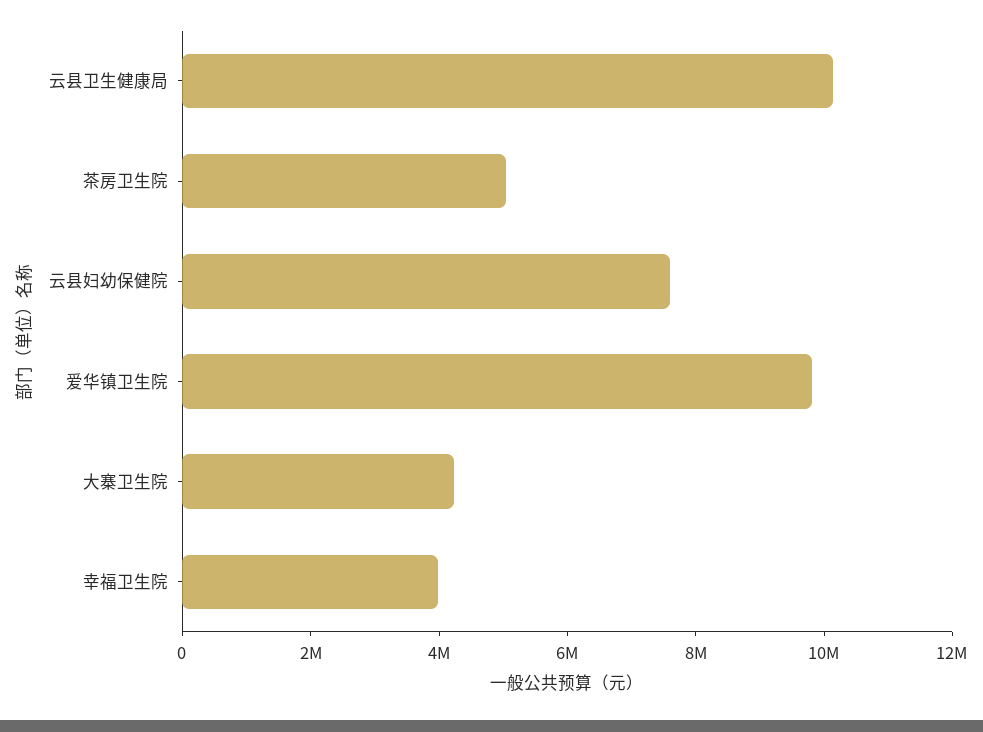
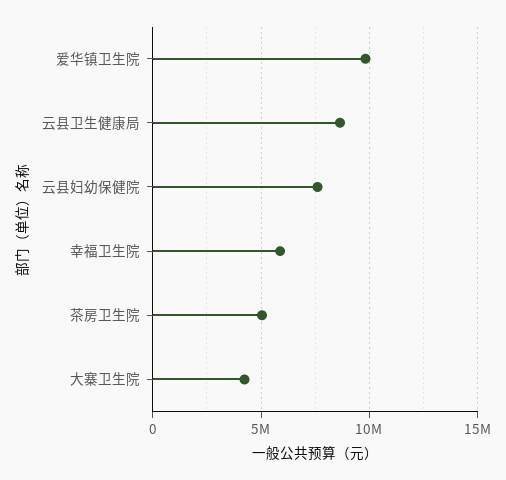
  {
-   "云县卫生健康局": 10000000,
+   "云县卫生健康局": 8500000,
    "茶房卫生院": 5000000,
    "云县妇幼保健院": 7500000,
    "爱华镇卫生院": 10000000,
    "大寨卫生院": 4000000,
-   "幸福卫生院": 4000000
+   "幸福卫生院": 6000000
  }

